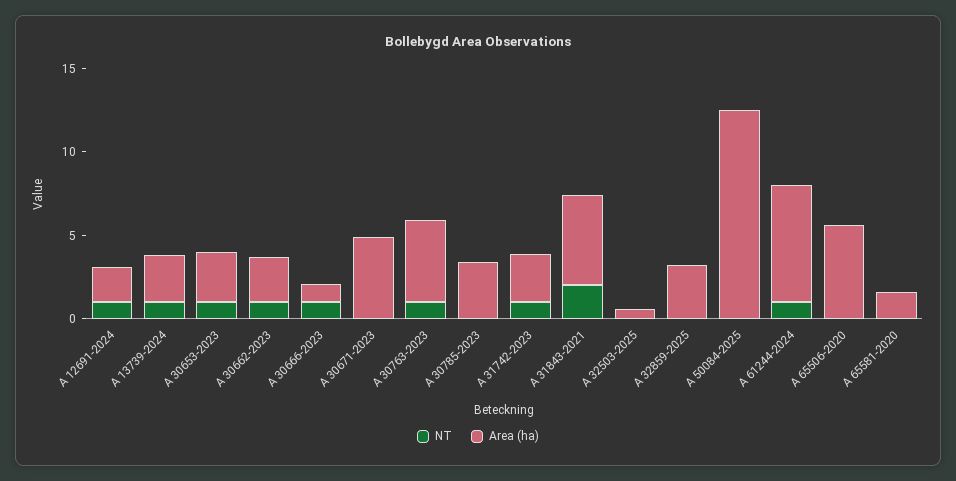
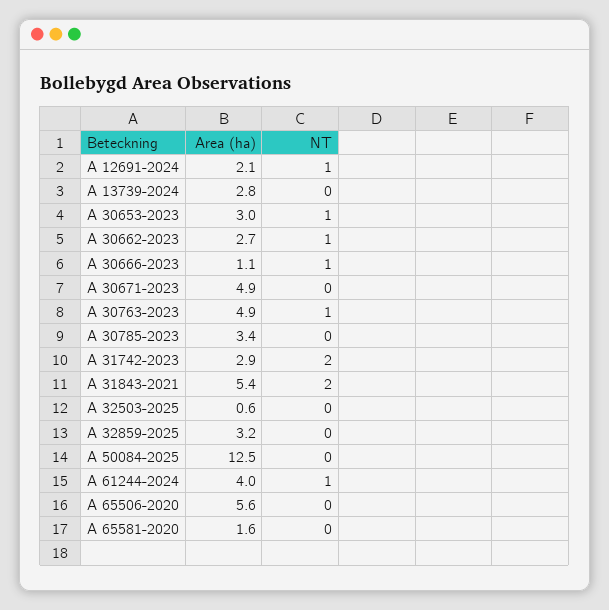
  {
    "NT": {
      "A 12691-2024": 1,
-     "A 13739-2024": 1,
+     "A 13739-2024": 0,
      "A 30653-2023": 1,
      "A 30662-2023": 1,
      "A 30666-2023": 1,
      "A 30671-2023": 0,
      "A 30763-2023": 1,
      "A 30785-2023": 0,
-     "A 31742-2023": 1,
+     "A 31742-2023": 2,
      "A 31843-2021": 2,
      "A 32503-2025": 0,
      "A 32859-2025": 0,
      "A 50084-2025": 0,
      "A 61244-2024": 1,
      "A 65506-2020": 0,
      "A 65581-2020": 0
    },
    "Area (ha)": {
      "A 12691-2024": 2.1,
      "A 13739-2024": 2.8,
      "A 30653-2023": 3,
      "A 30662-2023": 2.7,
      "A 30666-2023": 1.1,
      "A 30671-2023": 4.9,
      "A 30763-2023": 4.9,
      "A 30785-2023": 3.4,
      "A 31742-2023": 2.9,
      "A 31843-2021": 5.4,
      "A 32503-2025": 0.6,
      "A 32859-2025": 3.2,
      "A 50084-2025": 12.5,
-     "A 61244-2024": 7,
+     "A 61244-2024": 4,
      "A 65506-2020": 5.6,
      "A 65581-2020": 1.6
    }
  }

